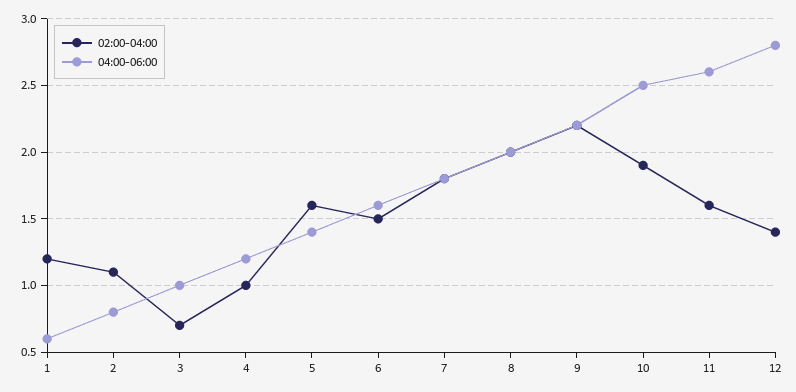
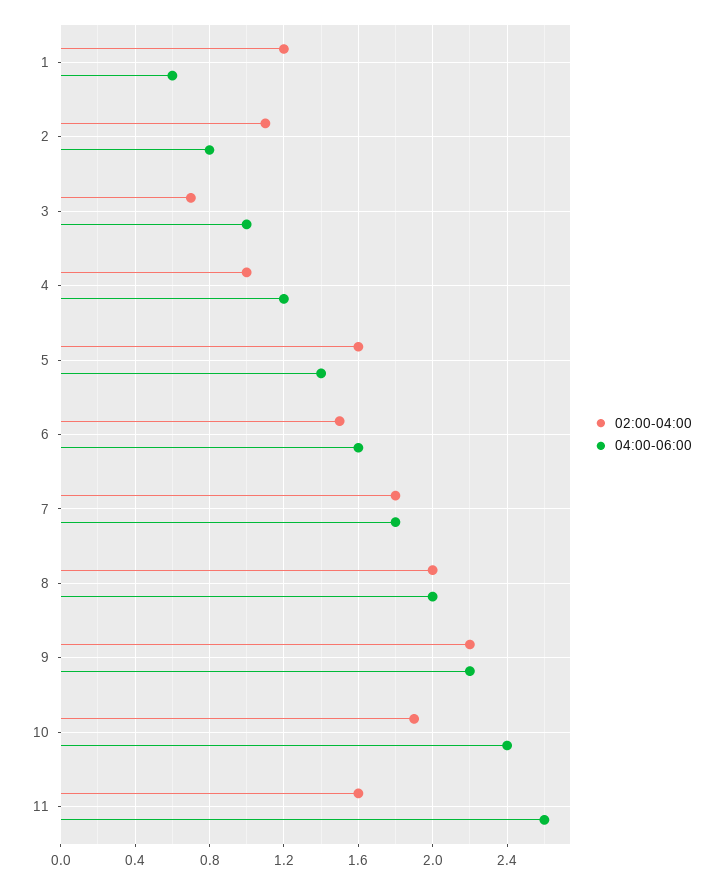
  {
    "02:00-04:00": {
      "1": 1.2,
      "2": 1.1,
      "3": 0.7,
      "4": 1,
      "5": 1.6,
      "6": 1.5,
      "7": 1.8,
      "8": 2,
      "9": 2.2,
      "10": 1.9,
-     "11": 1.6,
+     "11": 1.6
-     "12": 1.4
    },
    "04:00-06:00": {
      "1": 0.6,
      "2": 0.8,
      "3": 1,
      "4": 1.2,
      "5": 1.4,
      "6": 1.6,
      "7": 1.8,
      "8": 2,
      "9": 2.2,
-     "10": 2.5,
+     "10": 2.4,
-     "11": 2.6,
+     "11": 2.6
-     "12": 2.8
    }
  }

